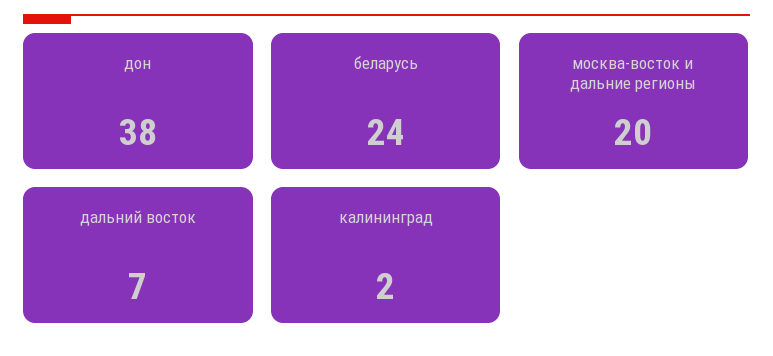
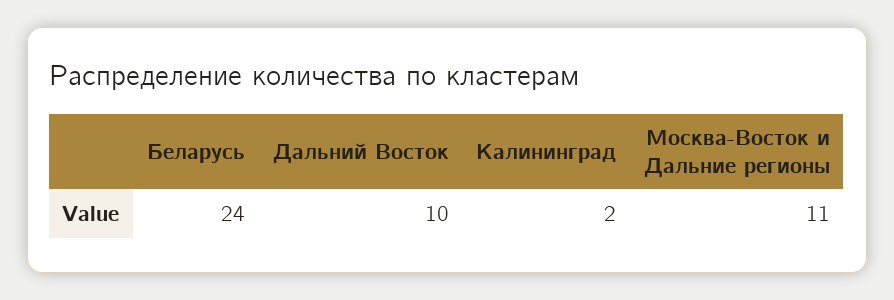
  {
-   "дон": 38,
    "беларусь": 24,
-   "москва-восток и дальние регионы": 20,
+   "москва-восток и дальние регионы": 11,
-   "дальний восток": 7,
+   "дальний восток": 10,
    "калининград": 2
  }

